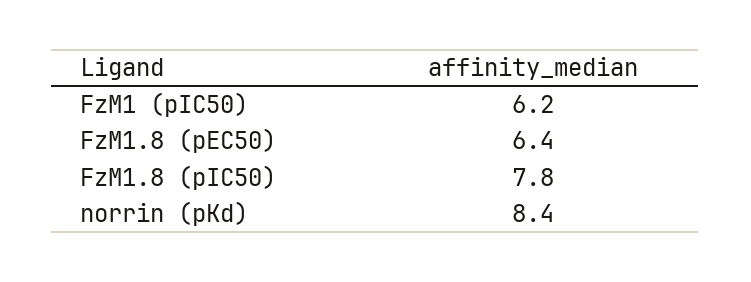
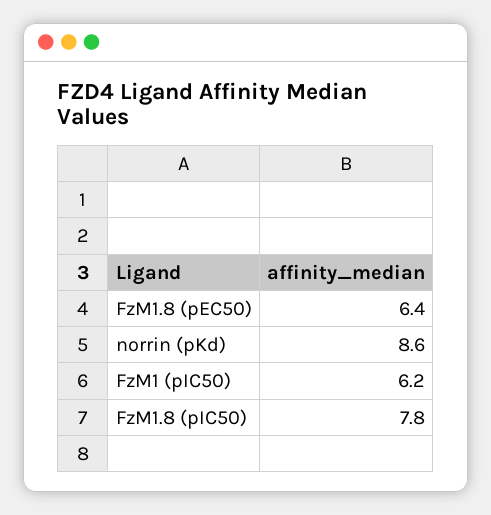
  {
    "FzM1 (pIC50)": 6.2,
    "FzM1.8 (pEC50)": 6.4,
    "FzM1.8 (pIC50)": 7.8,
-   "norrin (pKd)": 8.4
+   "norrin (pKd)": 8.6
  }

